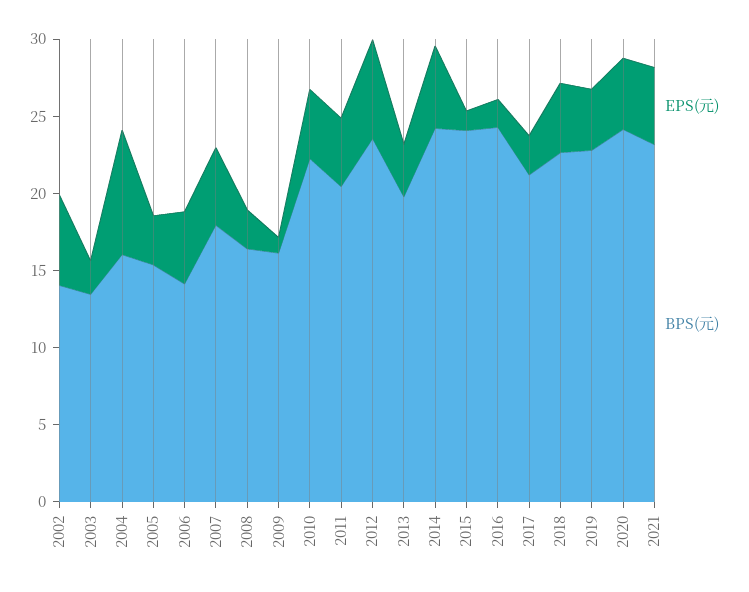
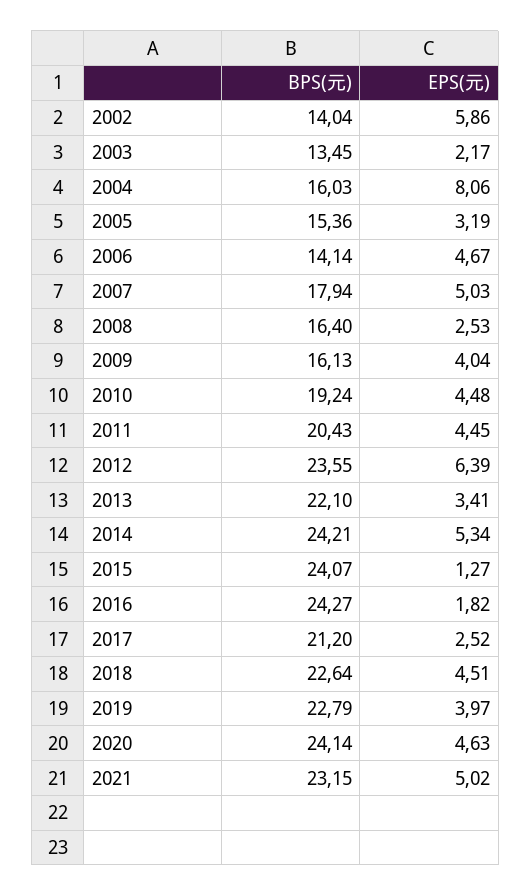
  {
    "EPS(元)": {
      "2002": 5.86,
      "2003": 2.17,
      "2004": 8.06,
      "2005": 3.19,
      "2006": 4.67,
      "2007": 5.03,
      "2008": 2.53,
-     "2009": 1,
+     "2009": 4.04,
      "2010": 4.48,
      "2011": 4.45,
      "2012": 6.39,
      "2013": 3.41,
      "2014": 5.34,
      "2015": 1.27,
      "2016": 1.82,
      "2017": 2.52,
      "2018": 4.51,
      "2019": 3.97,
      "2020": 4.63,
      "2021": 5.02
    },
    "BPS(元)": {
      "2002": 14.04,
      "2003": 13.45,
      "2004": 16.03,
      "2005": 15.36,
      "2006": 14.14,
      "2007": 17.94,
      "2008": 16.4,
      "2009": 16.13,
-     "2010": 22,
+     "2010": 19.24,
      "2011": 20.43,
      "2012": 23.55,
-     "2013": 20,
+     "2013": 22.1,
      "2014": 24.21,
      "2015": 24.07,
      "2016": 24.27,
      "2017": 21.2,
      "2018": 22.64,
      "2019": 22.79,
      "2020": 24.14,
      "2021": 23.15
    }
  }

